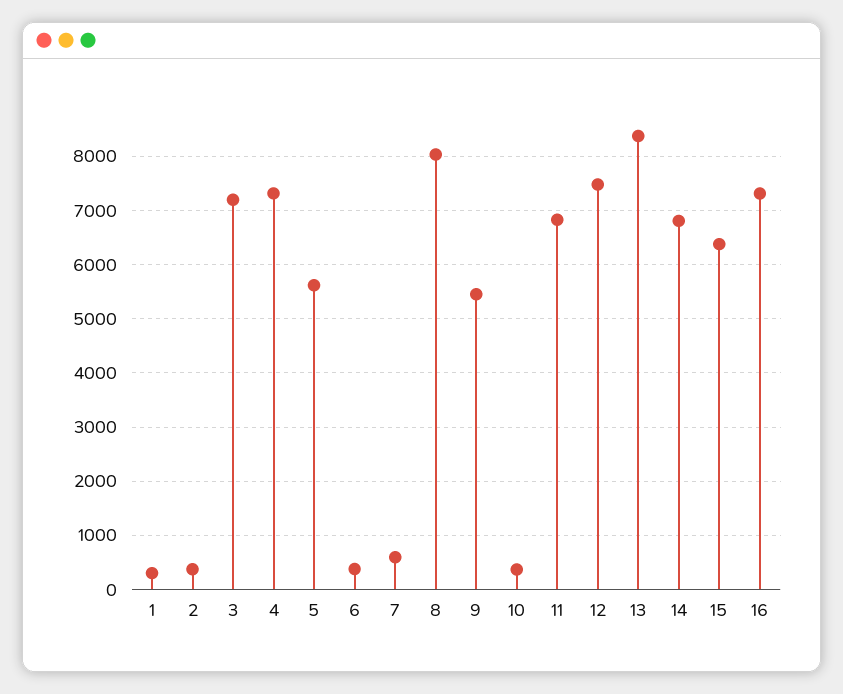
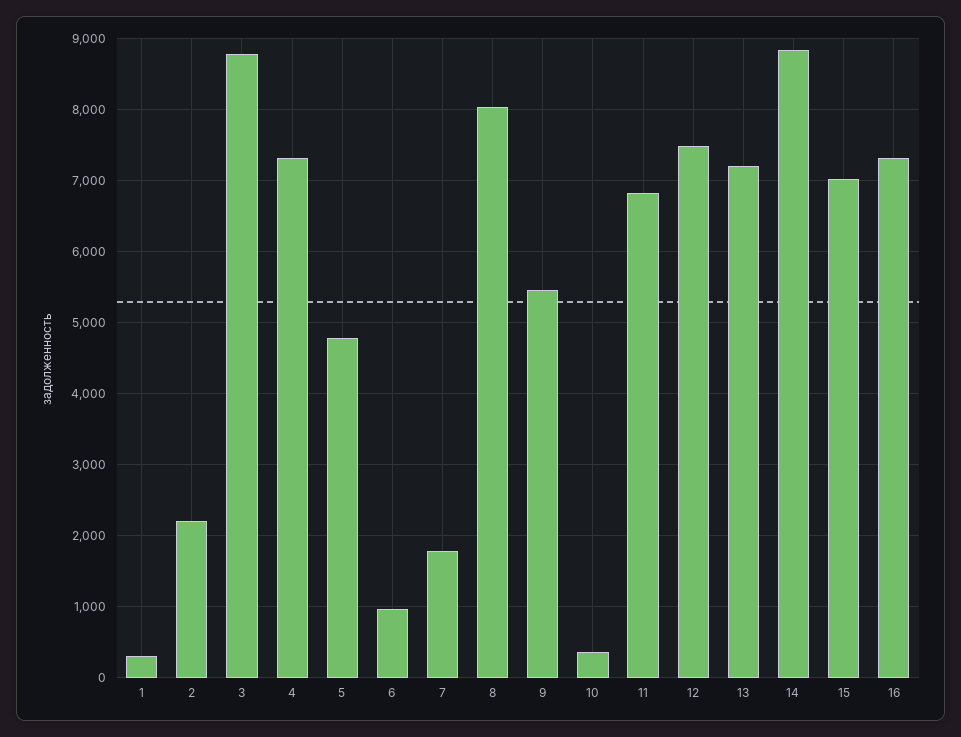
  {
    "1": 300,
-   "2": 400,
+   "2": 2200,
-   "3": 7200,
+   "3": 8800,
    "4": 7300,
-   "5": 5600,
+   "5": 4800,
-   "6": 400,
+   "6": 1000,
-   "7": 600,
+   "7": 1800,
    "8": 8000,
    "9": 5500,
    "10": 400,
    "11": 6800,
    "12": 7500,
-   "13": 8400,
+   "13": 7200,
-   "14": 6800,
+   "14": 8800,
-   "15": 6400,
+   "15": 7000,
    "16": 7300
  }

